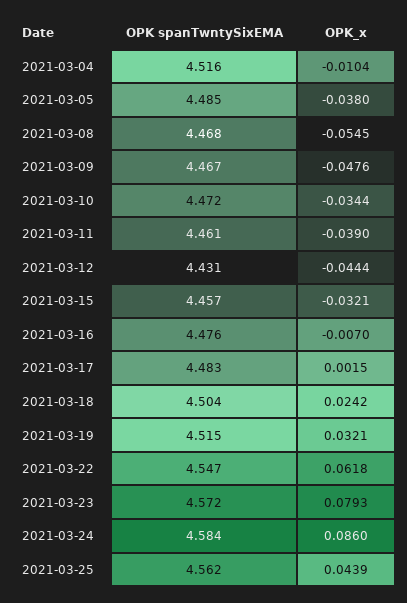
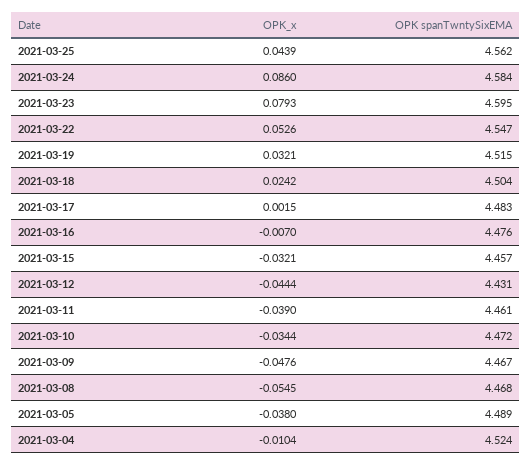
  {
    "OPK spanTwntySixEMA": {
-     "2021-03-04": 4.516,
+     "2021-03-04": 4.524,
-     "2021-03-05": 4.485,
+     "2021-03-05": 4.489,
      "2021-03-08": 4.468,
      "2021-03-09": 4.467,
      "2021-03-10": 4.472,
      "2021-03-11": 4.461,
      "2021-03-12": 4.431,
      "2021-03-15": 4.457,
      "2021-03-16": 4.476,
      "2021-03-17": 4.483,
      "2021-03-18": 4.504,
      "2021-03-19": 4.515,
      "2021-03-22": 4.547,
-     "2021-03-23": 4.572,
+     "2021-03-23": 4.595,
      "2021-03-24": 4.584,
      "2021-03-25": 4.562
    },
    "OPK_x": {
      "2021-03-04": -0.0104,
      "2021-03-05": -0.038,
      "2021-03-08": -0.0545,
      "2021-03-09": -0.0476,
      "2021-03-10": -0.0344,
      "2021-03-11": -0.039,
      "2021-03-12": -0.0444,
      "2021-03-15": -0.0321,
      "2021-03-16": -0.007,
      "2021-03-17": 0.0015,
      "2021-03-18": 0.0242,
      "2021-03-19": 0.0321,
-     "2021-03-22": 0.0618,
+     "2021-03-22": 0.0526,
      "2021-03-23": 0.0793,
      "2021-03-24": 0.086,
      "2021-03-25": 0.0439
    }
  }

